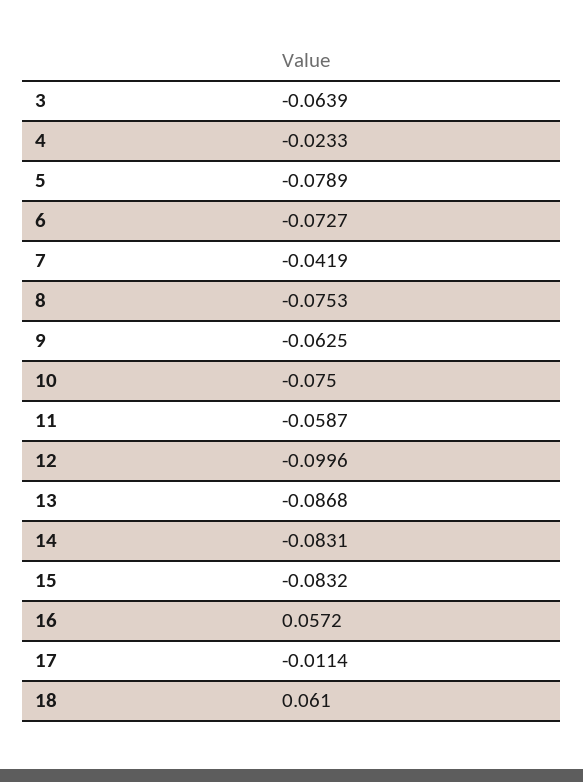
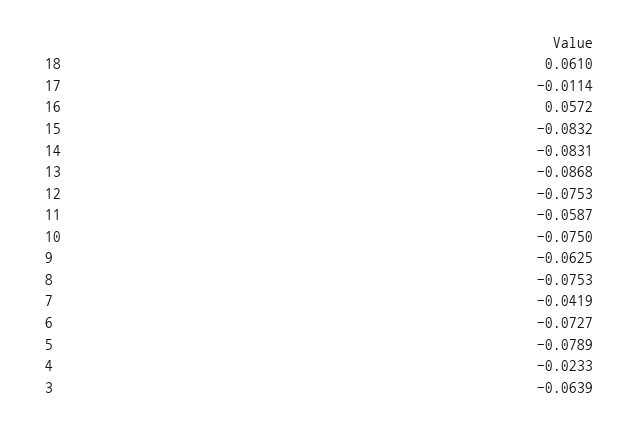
  {
    "3": -0.0639,
    "4": -0.0233,
    "5": -0.0789,
    "6": -0.0727,
    "7": -0.0419,
    "8": -0.0753,
    "9": -0.0625,
    "10": -0.075,
    "11": -0.0587,
-   "12": -0.0996,
+   "12": -0.0753,
    "13": -0.0868,
    "14": -0.0831,
    "15": -0.0832,
    "16": 0.0572,
    "17": -0.0114,
    "18": 0.061
  }

